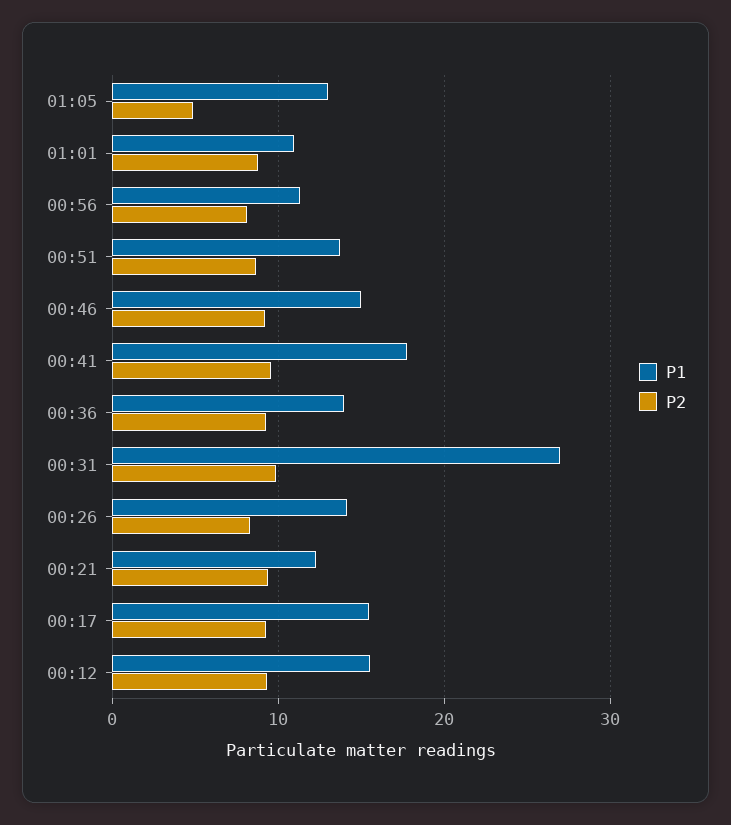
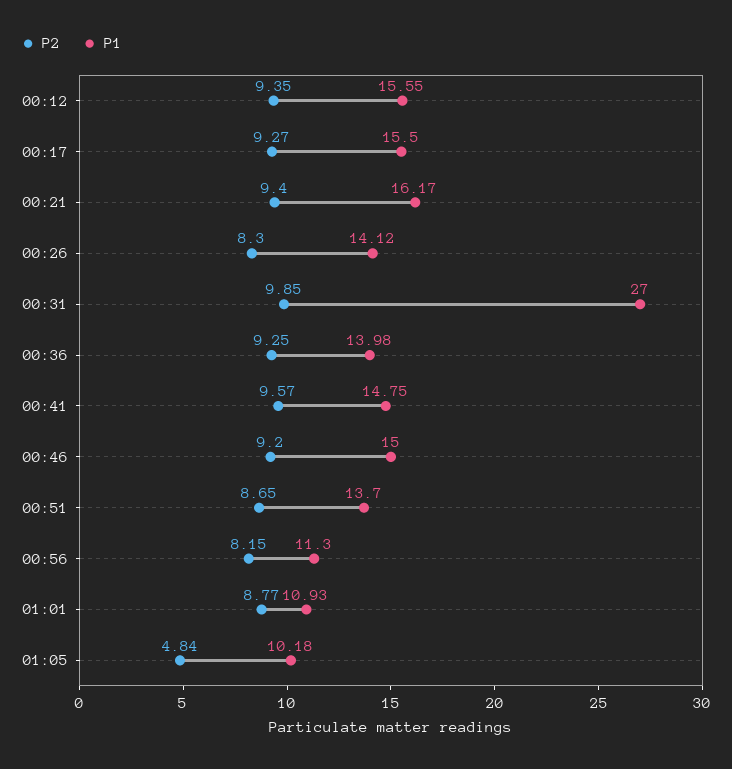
  {
    "P1": {
-     "01:05": 13,
+     "01:05": 10.18,
      "01:01": 10.93,
      "00:56": 11.3,
      "00:51": 13.7,
      "00:46": 15,
-     "00:41": 18,
+     "00:41": 14.75,
      "00:36": 13.98,
      "00:31": 27,
      "00:26": 14.12,
-     "00:21": 12,
+     "00:21": 16.17,
      "00:17": 15.5,
      "00:12": 15.55
    },
    "P2": {
      "01:05": 4.84,
      "01:01": 8.77,
      "00:56": 8.15,
      "00:51": 8.65,
      "00:46": 9.2,
      "00:41": 9.57,
      "00:36": 9.25,
      "00:31": 9.85,
      "00:26": 8.3,
      "00:21": 9.4,
      "00:17": 9.27,
      "00:12": 9.35
    }
  }

